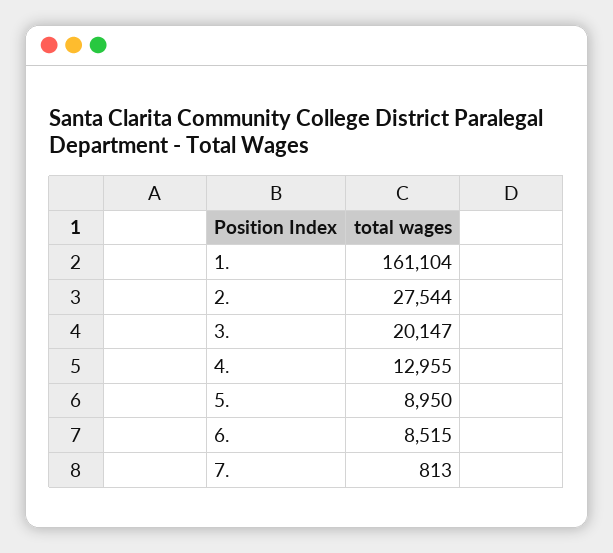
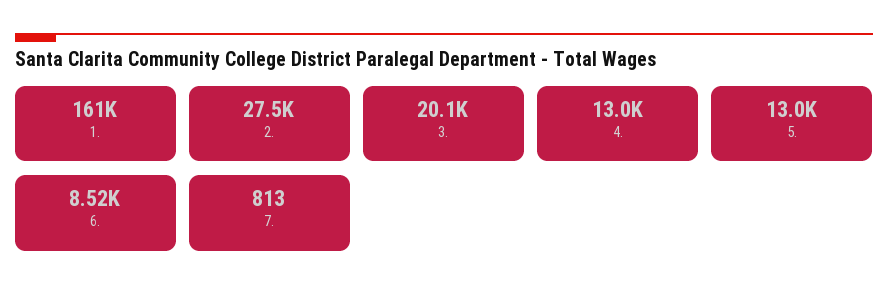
  {
    "1.": 161104,
    "2.": 27544,
    "3.": 20147,
    "4.": 12955,
-   "5.": 8950,
+   "5.": 13000,
    "6.": 8515,
    "7.": 813
  }

